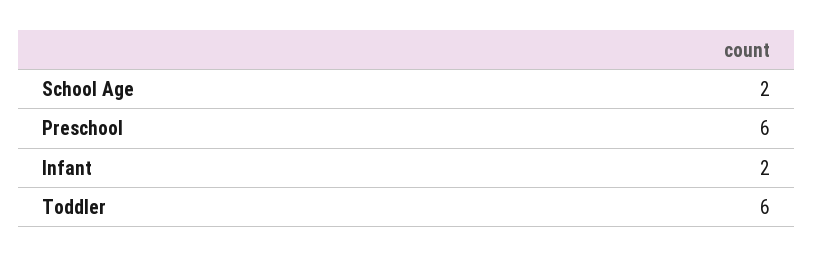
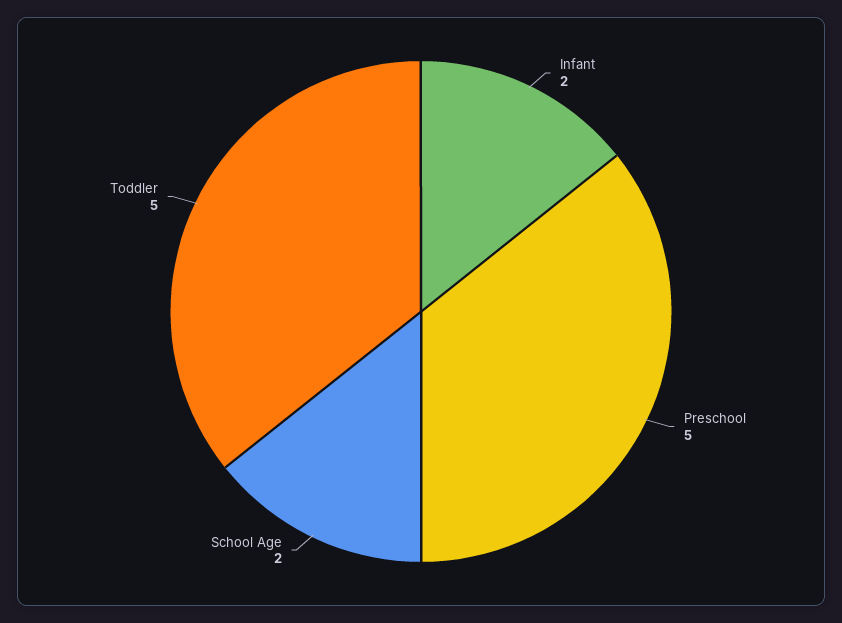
  {
    "School Age": 2,
-   "Preschool": 6,
+   "Preschool": 5,
    "Infant": 2,
-   "Toddler": 6
+   "Toddler": 5
  }

